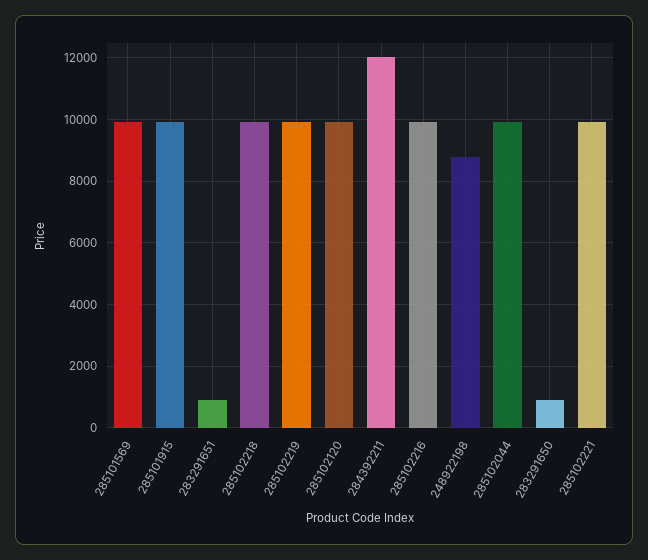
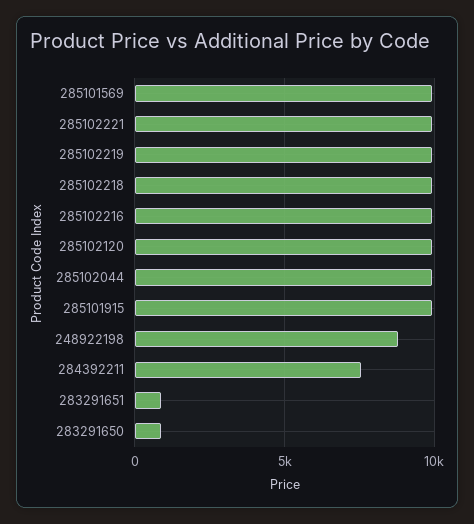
  {
    "285101569": 10000,
    "285101915": 10000,
    "283291651": 800,
    "285102218": 10000,
    "285102219": 10000,
    "285102120": 10000,
-   "284392211": 12000,
+   "284392211": 7500,
    "285102216": 10000,
    "248922198": 8800,
    "285102044": 10000,
    "283291650": 800,
    "285102221": 10000
  }

